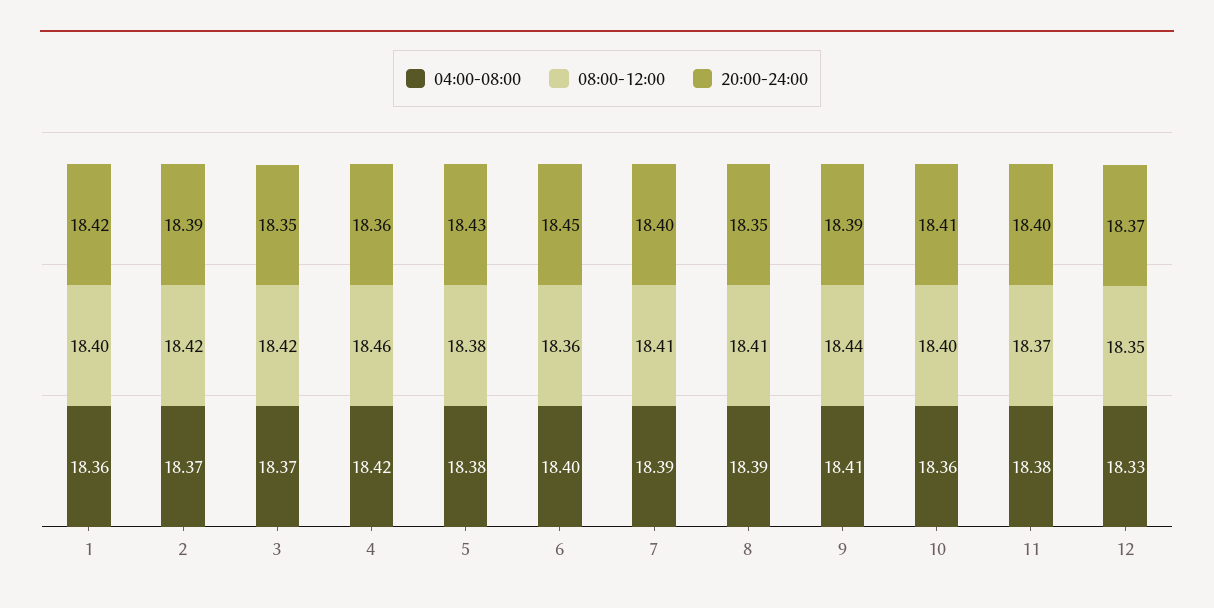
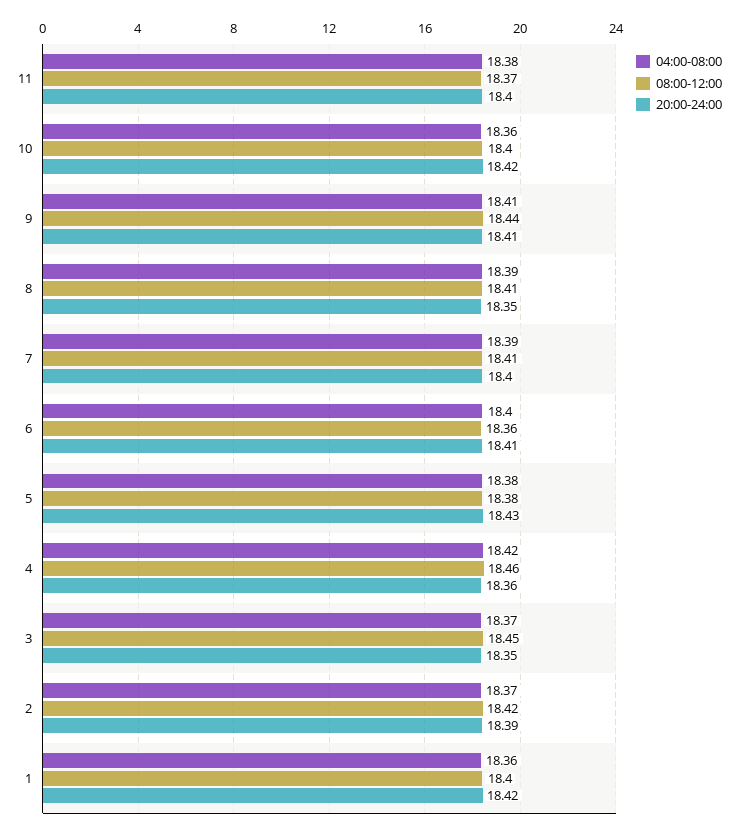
  {
    "04:00-08:00": {
      "1": 18.36,
      "2": 18.37,
      "3": 18.37,
      "4": 18.42,
      "5": 18.38,
      "6": 18.4,
      "7": 18.39,
      "8": 18.39,
      "9": 18.41,
      "10": 18.36,
-     "11": 18.38,
+     "11": 18.38
-     "12": 18.33
    },
    "08:00-12:00": {
      "1": 18.4,
      "2": 18.42,
-     "3": 18.42,
+     "3": 18.45,
      "4": 18.46,
      "5": 18.38,
      "6": 18.36,
      "7": 18.41,
      "8": 18.41,
      "9": 18.44,
      "10": 18.4,
-     "11": 18.37,
+     "11": 18.37
-     "12": 18.35
    },
    "20:00-24:00": {
      "1": 18.42,
      "2": 18.39,
      "3": 18.35,
      "4": 18.36,
      "5": 18.43,
-     "6": 18.45,
+     "6": 18.41,
      "7": 18.4,
      "8": 18.35,
-     "9": 18.39,
+     "9": 18.41,
-     "10": 18.41,
+     "10": 18.42,
-     "11": 18.4,
+     "11": 18.4
-     "12": 18.37
    }
  }

